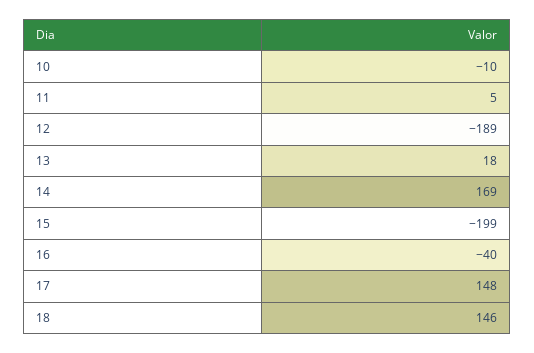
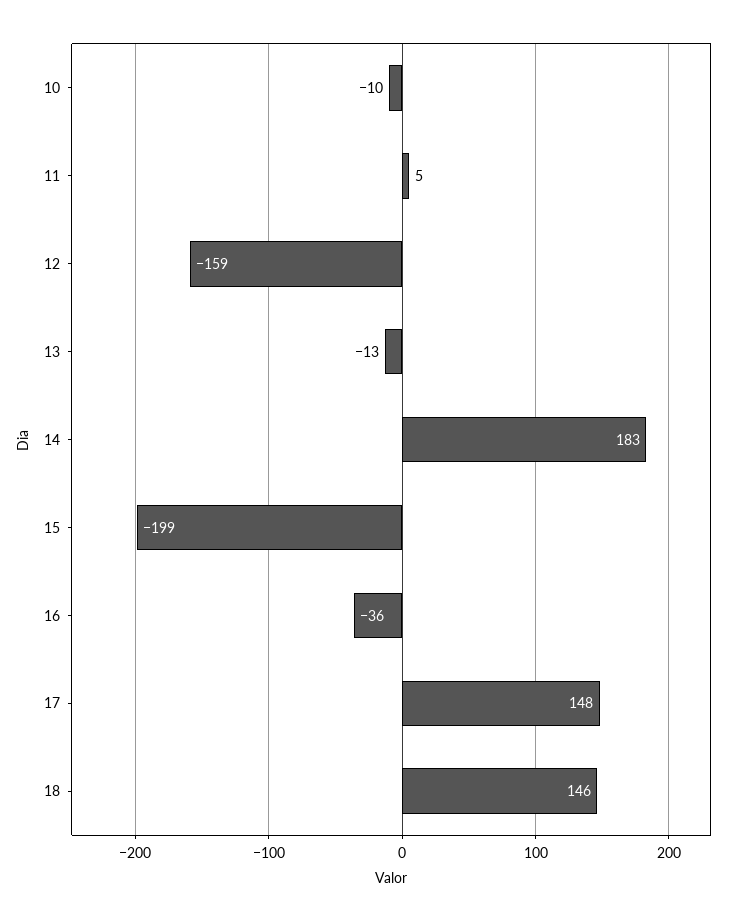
  {
    "10": -10,
    "11": 5,
-   "12": -189,
+   "12": -159,
-   "13": 18,
+   "13": -13,
-   "14": 169,
+   "14": 183,
    "15": -199,
-   "16": -40,
+   "16": -36,
    "17": 148,
    "18": 146
  }

